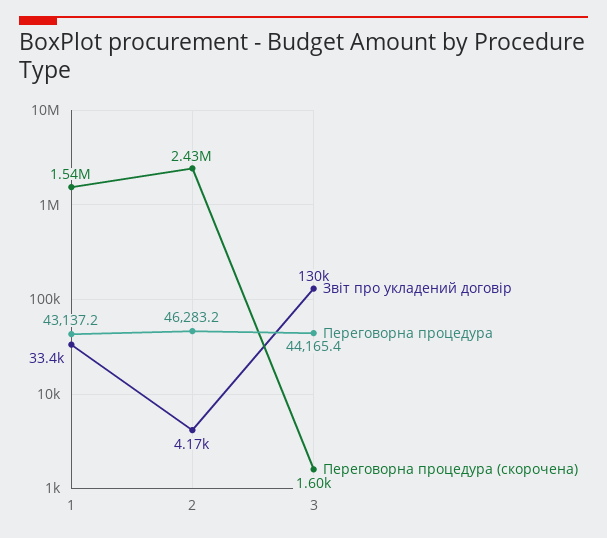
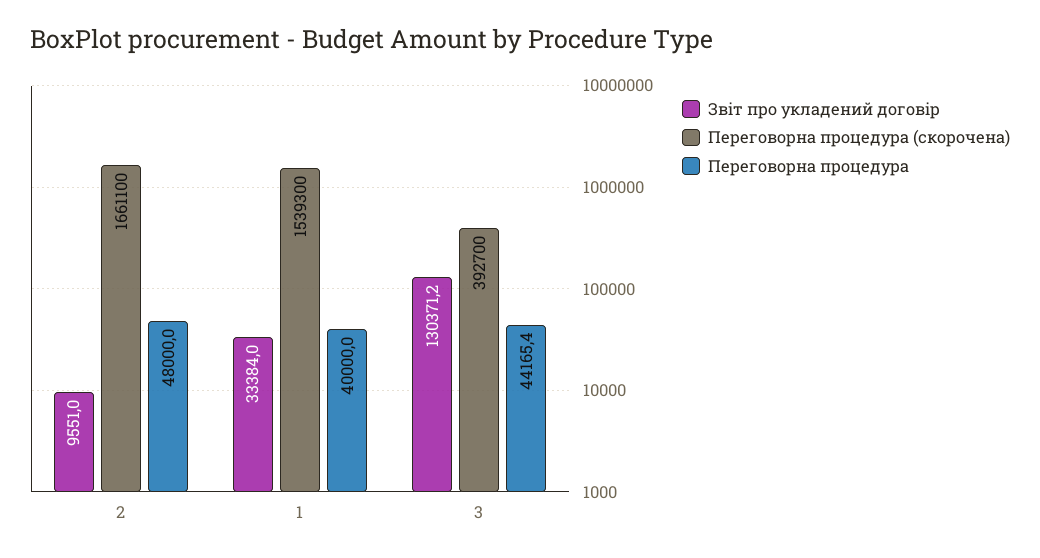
  {
    "Звіт про укладений договір": {
      "1": 33384,
-     "2": 4170,
+     "2": 9551,
      "3": 130371.2
    },
    "Переговорна процедура": {
-     "1": 43137.2,
+     "1": 40000,
-     "2": 46283.2,
+     "2": 48000,
      "3": 44165.4
    },
    "Переговорна процедура (скорочена)": {
      "1": 1539300,
-     "2": 2430000,
+     "2": 1661100,
-     "3": 1600
+     "3": 392700
    }
  }

